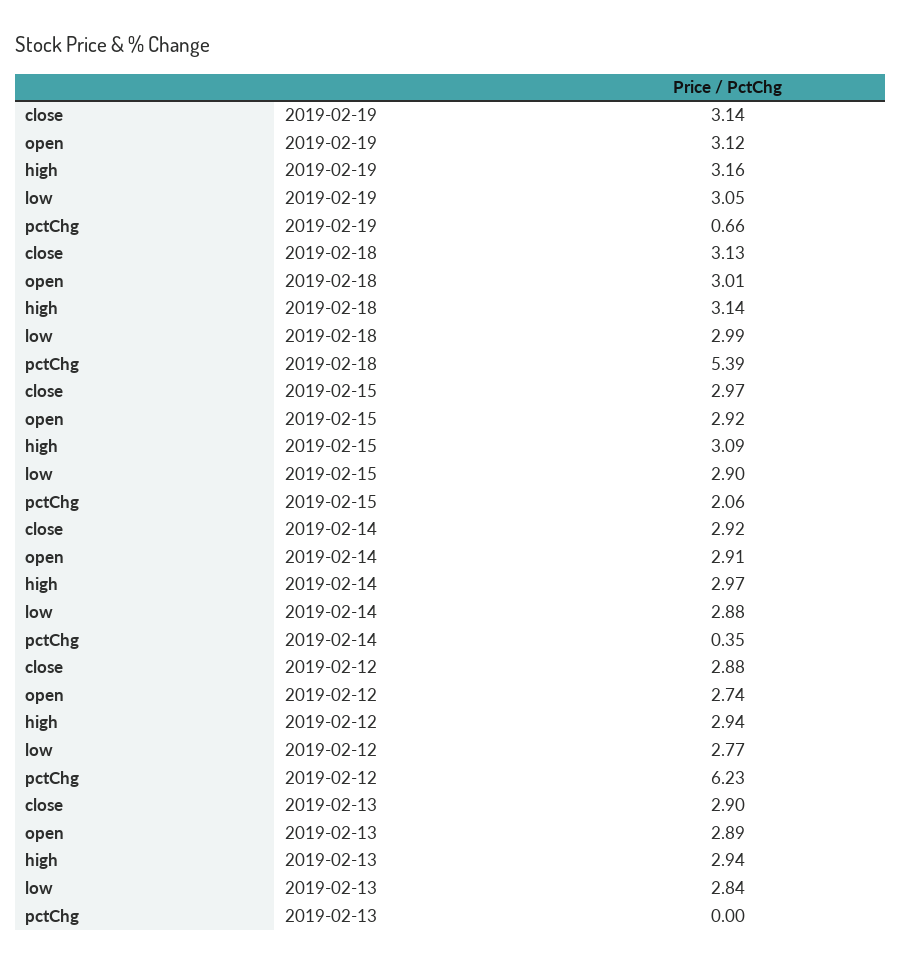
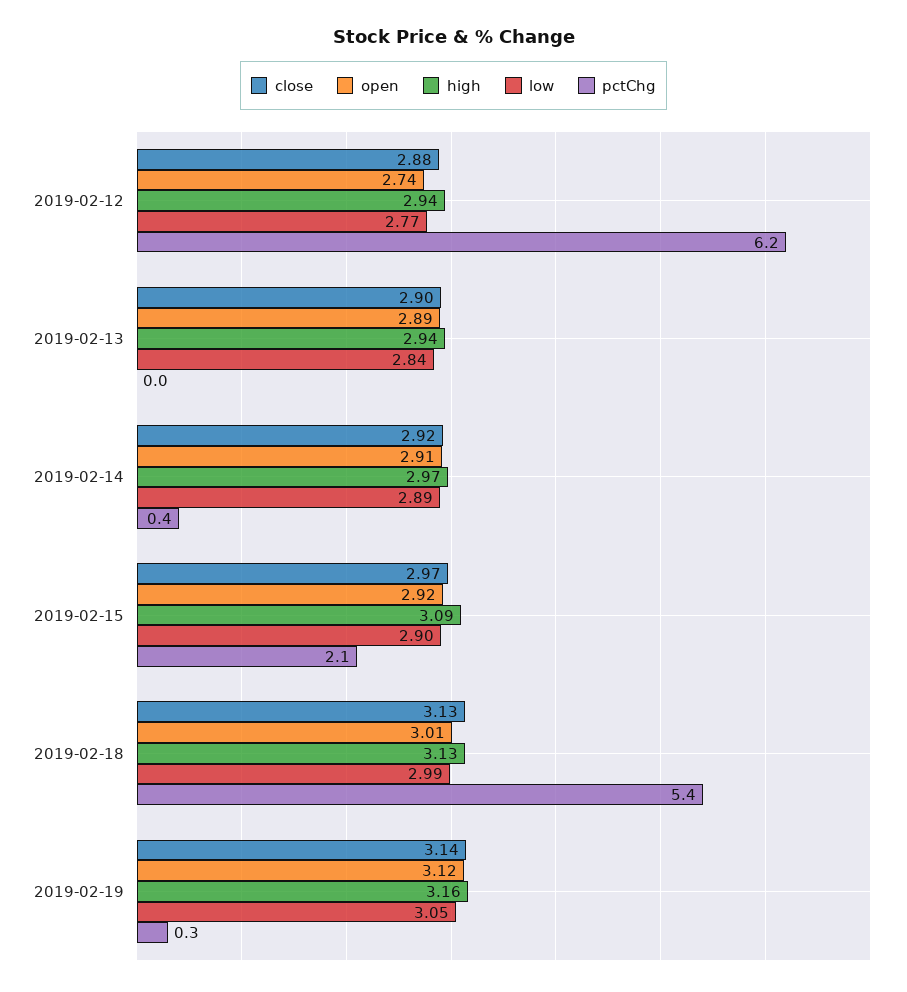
  {
    "close": {
      "2019-02-19": 3.14,
      "2019-02-18": 3.13,
      "2019-02-15": 2.97,
      "2019-02-14": 2.92,
      "2019-02-12": 2.88,
      "2019-02-13": 2.9
    },
    "open": {
      "2019-02-19": 3.12,
      "2019-02-18": 3.01,
      "2019-02-15": 2.92,
      "2019-02-14": 2.91,
      "2019-02-12": 2.74,
      "2019-02-13": 2.89
    },
    "high": {
      "2019-02-19": 3.16,
-     "2019-02-18": 3.14,
+     "2019-02-18": 3.13,
      "2019-02-15": 3.09,
      "2019-02-14": 2.97,
      "2019-02-12": 2.94,
      "2019-02-13": 2.94
    },
    "low": {
      "2019-02-19": 3.05,
      "2019-02-18": 2.99,
      "2019-02-15": 2.9,
-     "2019-02-14": 2.88,
+     "2019-02-14": 2.89,
      "2019-02-12": 2.77,
      "2019-02-13": 2.84
    },
    "pctChg": {
-     "2019-02-19": 0.66,
+     "2019-02-19": 0.3,
      "2019-02-18": 5.39,
      "2019-02-15": 2.06,
      "2019-02-14": 0.35,
      "2019-02-12": 6.23,
      "2019-02-13": 0
    }
  }

